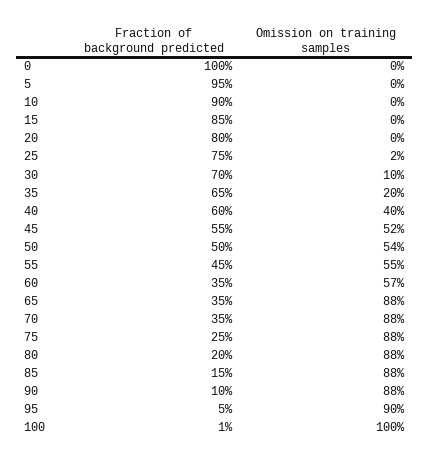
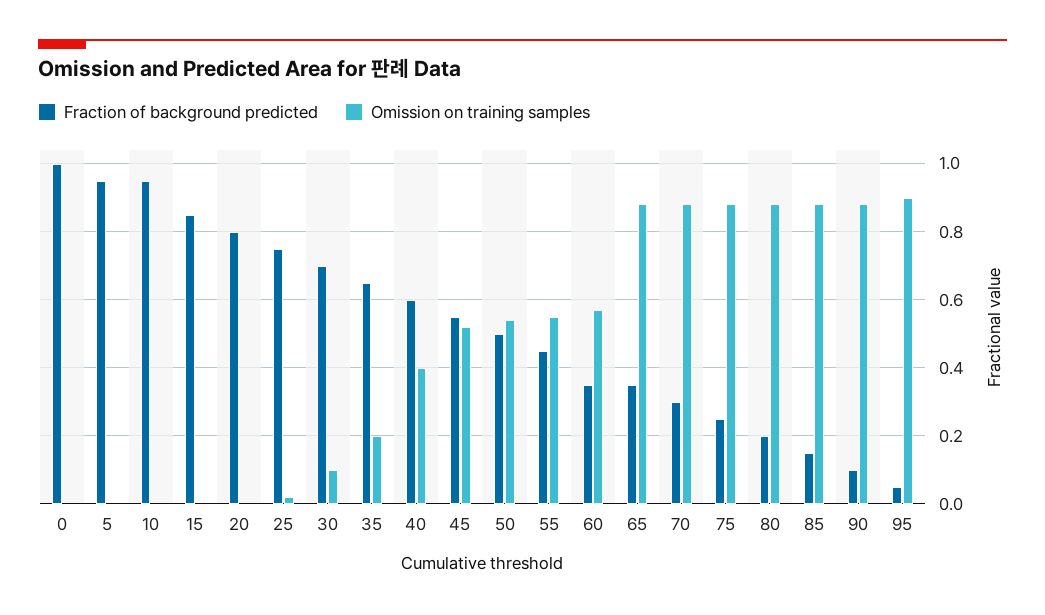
  {
    "Fraction of background predicted": {
      "0": 1,
      "5": 0.95,
-     "10": 0.9,
+     "10": 0.95,
      "15": 0.85,
      "20": 0.8,
      "25": 0.75,
      "30": 0.7,
      "35": 0.65,
      "40": 0.6,
      "45": 0.55,
      "50": 0.5,
      "55": 0.45,
      "60": 0.35,
      "65": 0.35,
-     "70": 0.35,
+     "70": 0.3,
      "75": 0.25,
      "80": 0.2,
      "85": 0.15,
      "90": 0.1,
-     "95": 0.05,
+     "95": 0.05
-     "100": 0.01
    },
    "Omission on training samples": {
      "0": 0,
      "5": 0,
      "10": 0,
      "15": 0,
      "20": 0,
      "25": 0.02,
      "30": 0.1,
      "35": 0.2,
      "40": 0.4,
      "45": 0.52,
      "50": 0.54,
      "55": 0.55,
      "60": 0.57,
      "65": 0.88,
      "70": 0.88,
      "75": 0.88,
      "80": 0.88,
      "85": 0.88,
      "90": 0.88,
-     "95": 0.9,
+     "95": 0.9
-     "100": 1
    }
  }

